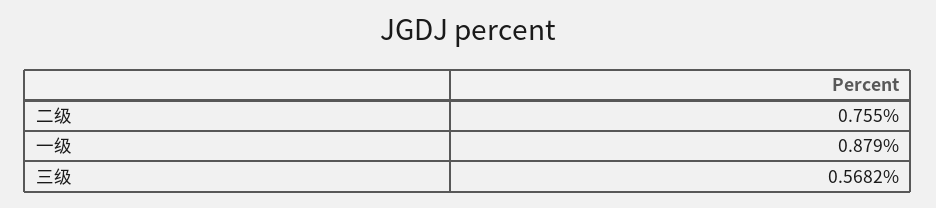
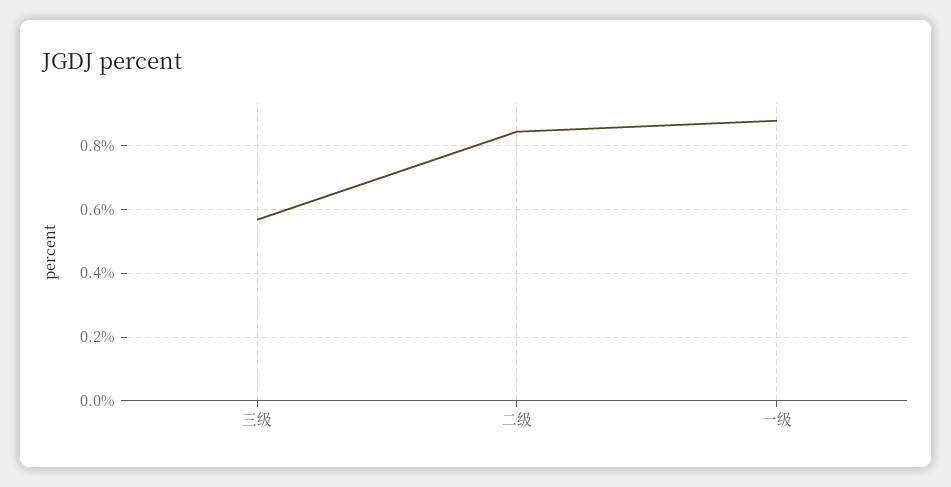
  {
-   "二级": 0.755,
+   "二级": 0.84,
    "一级": 0.879,
    "三级": 0.5682
  }

